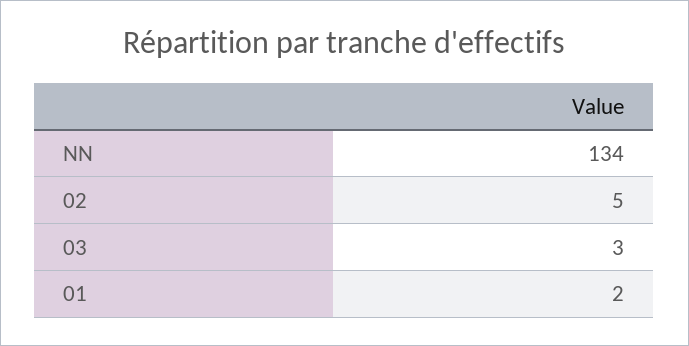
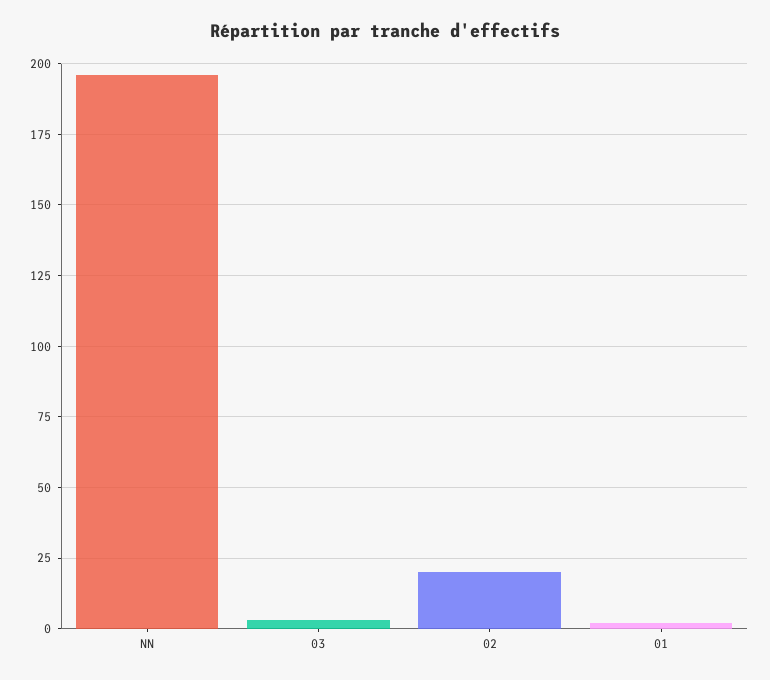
  {
-   "NN": 134,
+   "NN": 195,
-   "02": 5,
+   "02": 20,
    "03": 3,
    "01": 2
  }

